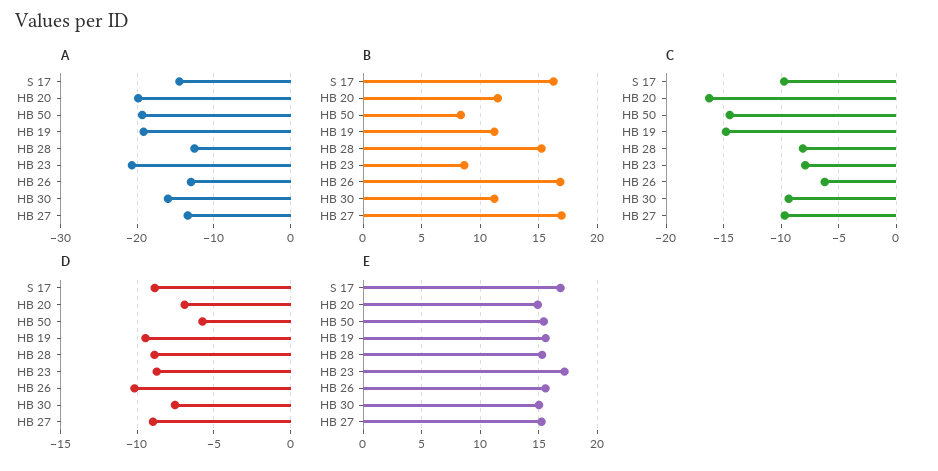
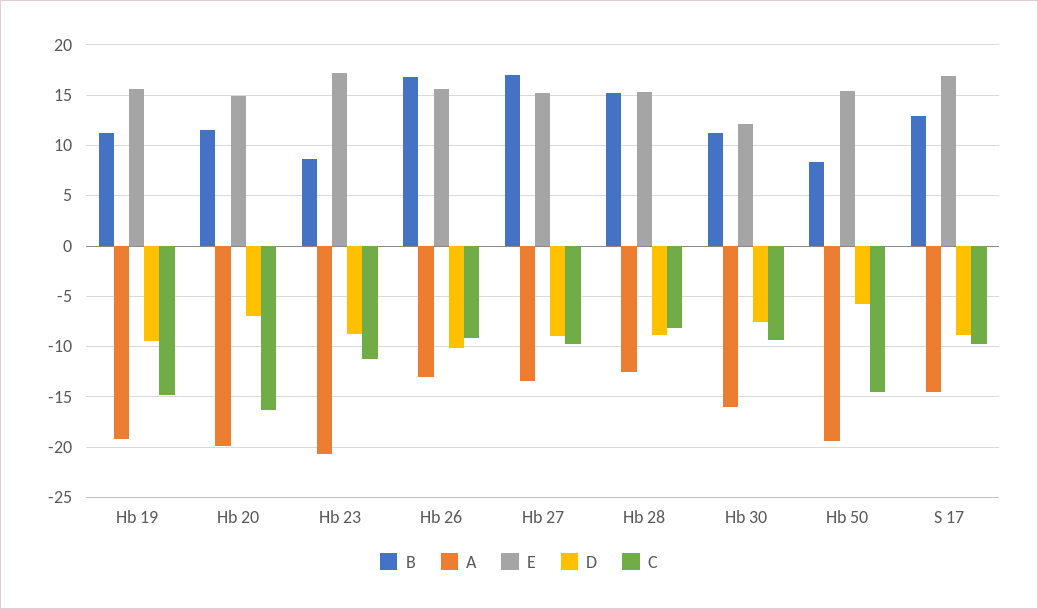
  {
    "A": {
      "S 17": -15,
      "HB 20": -20,
      "HB 50": -19,
      "HB 19": -19,
      "HB 28": -13,
      "HB 23": -21,
      "HB 26": -13,
      "HB 30": -16,
      "HB 27": -13
    },
    "B": {
-     "S 17": 16,
+     "S 17": 13,
      "HB 20": 12,
      "HB 50": 8,
      "HB 19": 11,
      "HB 28": 15,
      "HB 23": 9,
      "HB 26": 17,
      "HB 30": 11,
      "HB 27": 17
    },
    "C": {
      "S 17": -10,
      "HB 20": -16,
      "HB 50": -14,
      "HB 19": -15,
      "HB 28": -8,
-     "HB 23": -8,
+     "HB 23": -11,
-     "HB 26": -6,
+     "HB 26": -9,
      "HB 30": -9,
      "HB 27": -10
    },
    "D": {
      "S 17": -9,
      "HB 20": -7,
      "HB 50": -6,
      "HB 19": -9.5,
      "HB 28": -9,
      "HB 23": -8.5,
      "HB 26": -10,
      "HB 30": -7.5,
      "HB 27": -9
    },
    "E": {
      "S 17": 17,
      "HB 20": 15,
      "HB 50": 15,
      "HB 19": 16,
      "HB 28": 15,
      "HB 23": 17,
      "HB 26": 16,
-     "HB 30": 15,
+     "HB 30": 12,
      "HB 27": 15
    }
  }

